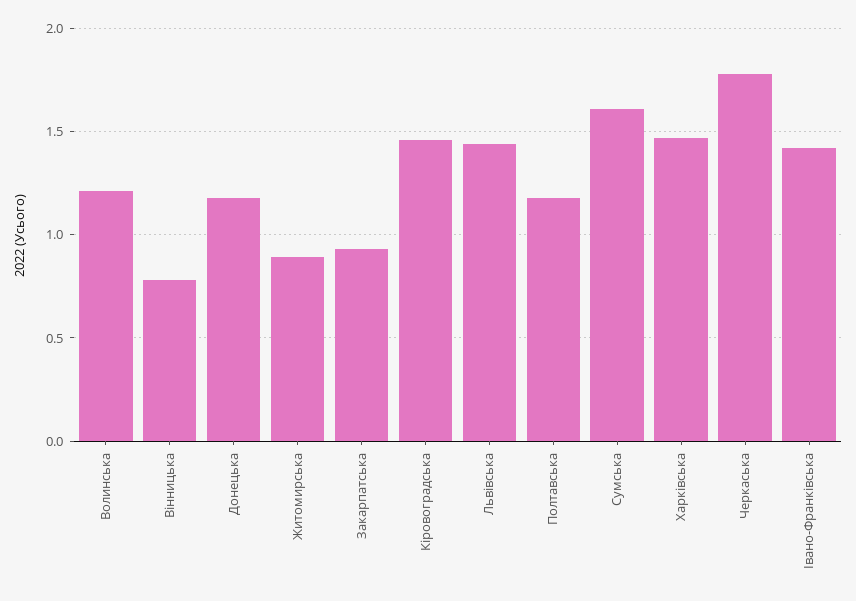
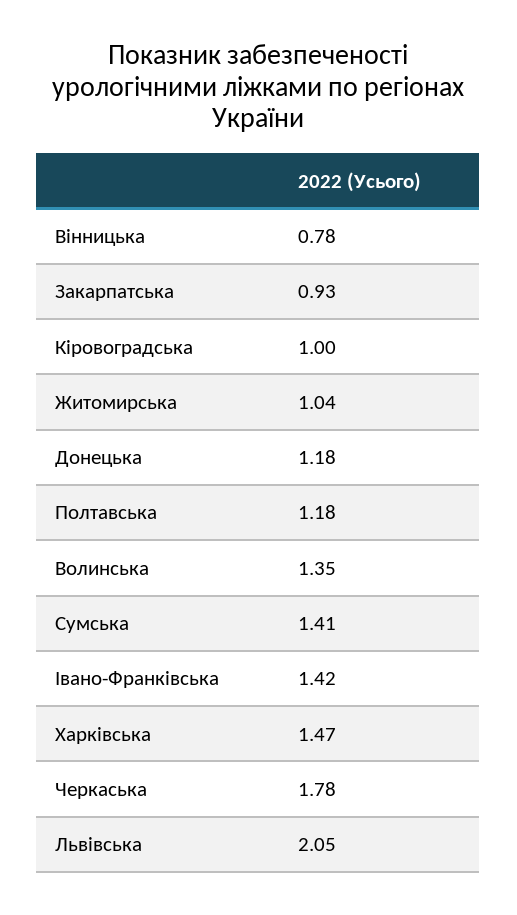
  {
-   "Волинська": 1.2,
+   "Волинська": 1.35,
    "Вінницька": 0.78,
    "Донецька": 1.18,
-   "Житомирська": 0.9,
+   "Житомирська": 1.04,
    "Закарпатська": 0.93,
-   "Кіровоградська": 1.45,
+   "Кіровоградська": 1,
-   "Львівська": 1.45,
+   "Львівська": 2.05,
    "Полтавська": 1.18,
-   "Сумська": 1.6,
+   "Сумська": 1.41,
    "Харківська": 1.47,
    "Черкаська": 1.78,
    "Івано-Франківська": 1.42
  }

